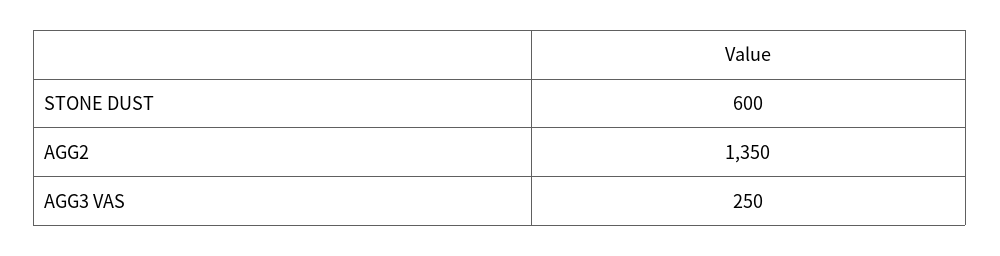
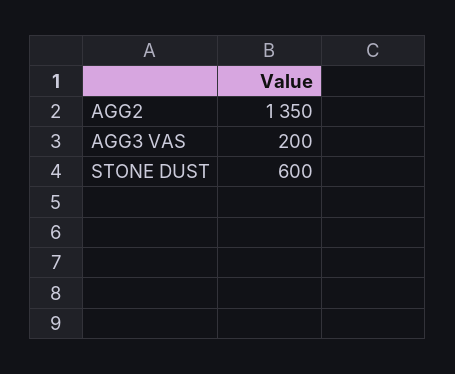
  {
    "STONE DUST": 600,
    "AGG2": 1350,
-   "AGG3 VAS": 250
+   "AGG3 VAS": 200
  }

